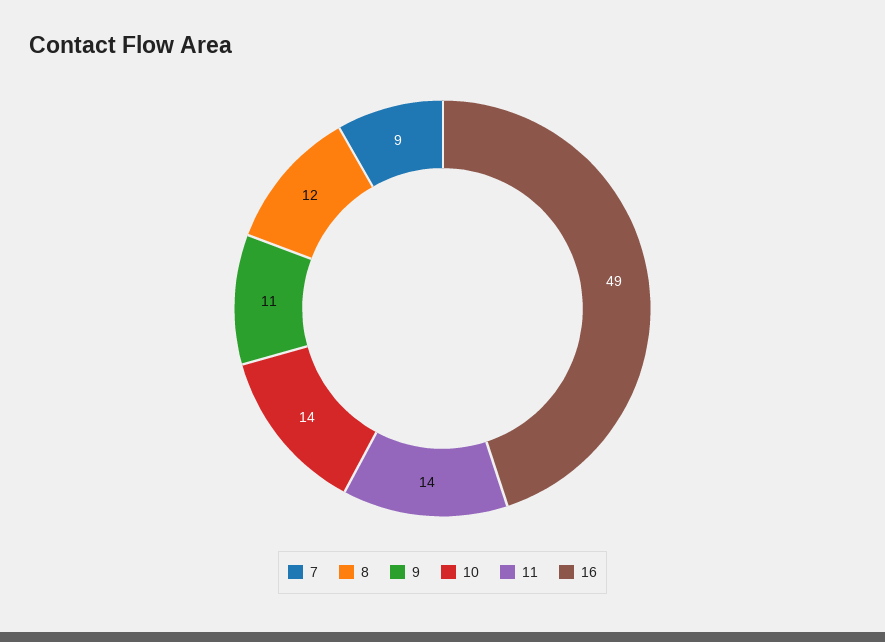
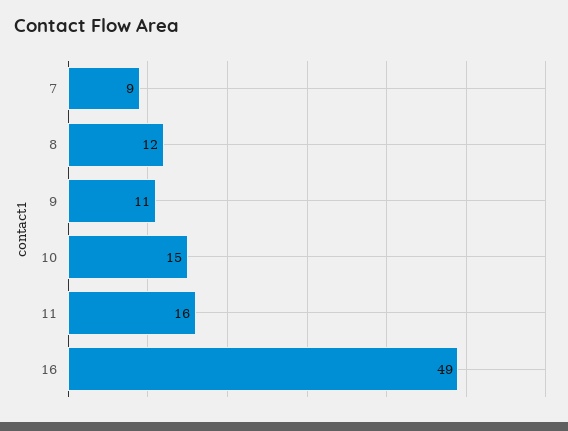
  {
    "7": 9,
    "8": 12,
    "9": 11,
-   "10": 14,
+   "10": 15,
-   "11": 14,
+   "11": 16,
    "16": 49
  }

